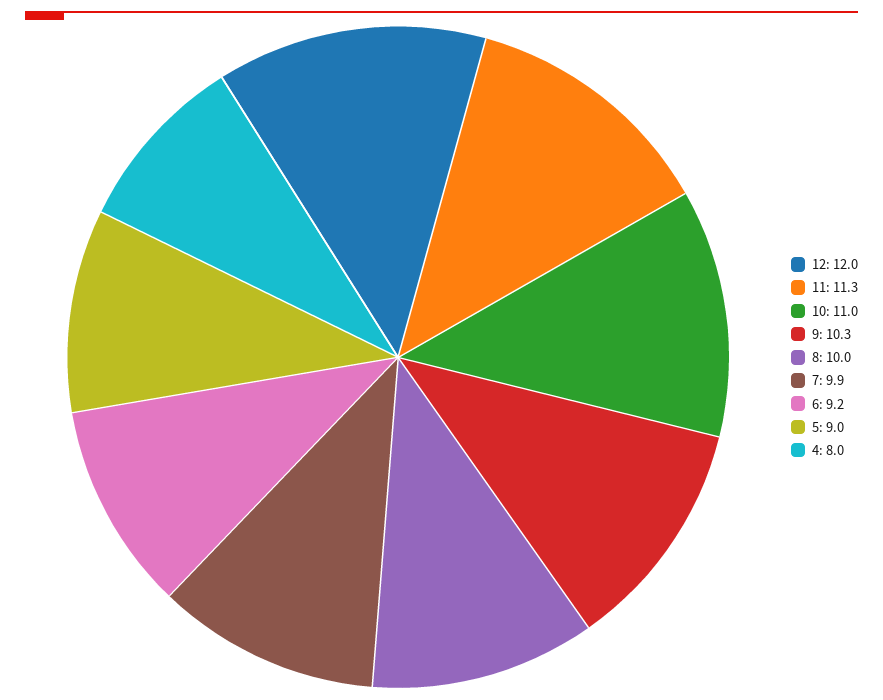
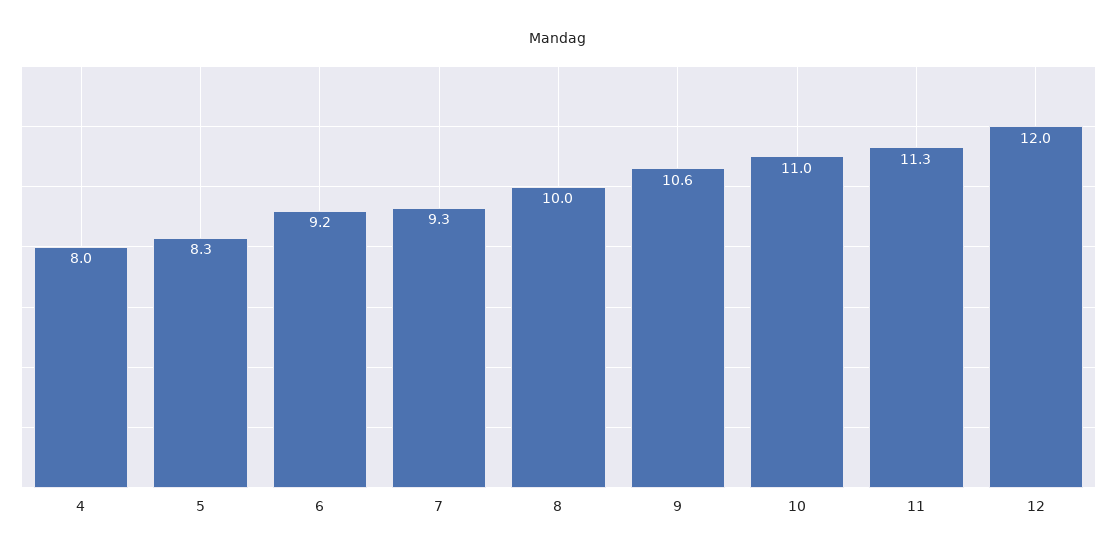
  {
    "12": 12,
    "11": 11.3,
    "10": 11,
-   "9": 10.3,
+   "9": 10.6,
    "8": 10,
-   "7": 9.9,
+   "7": 9.3,
    "6": 9.2,
-   "5": 9,
+   "5": 8.3,
    "4": 8
  }

